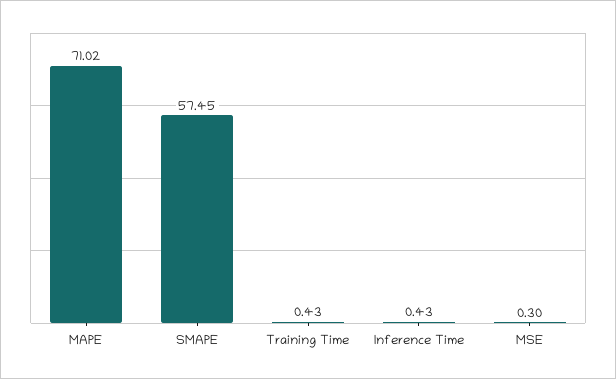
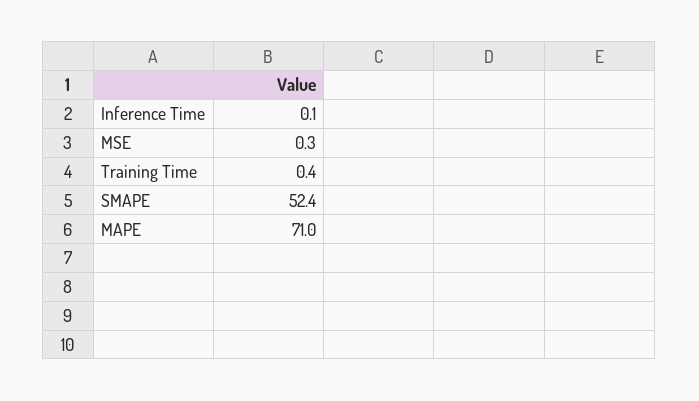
  {
    "MAPE": 71.02,
-   "SMAPE": 57.45,
+   "SMAPE": 52.4,
    "Training Time": 0.43,
-   "Inference Time": 0.43,
+   "Inference Time": 0.1,
    "MSE": 0.3
  }

